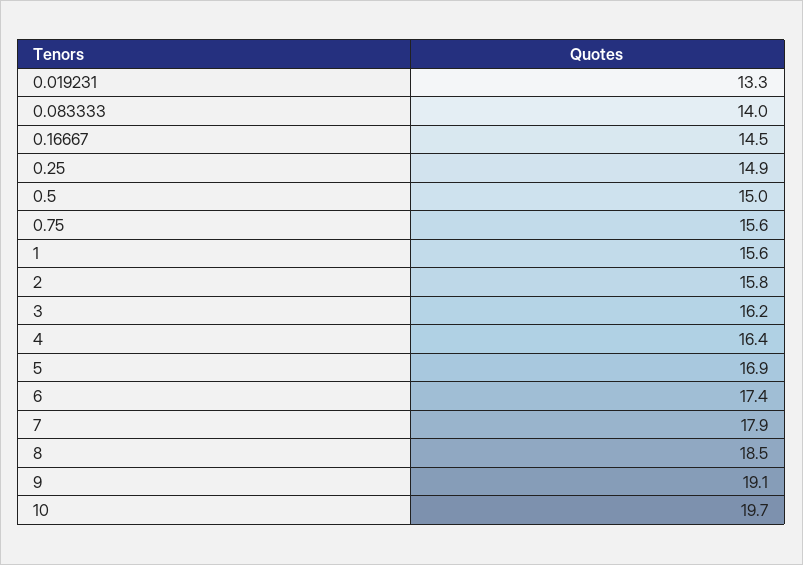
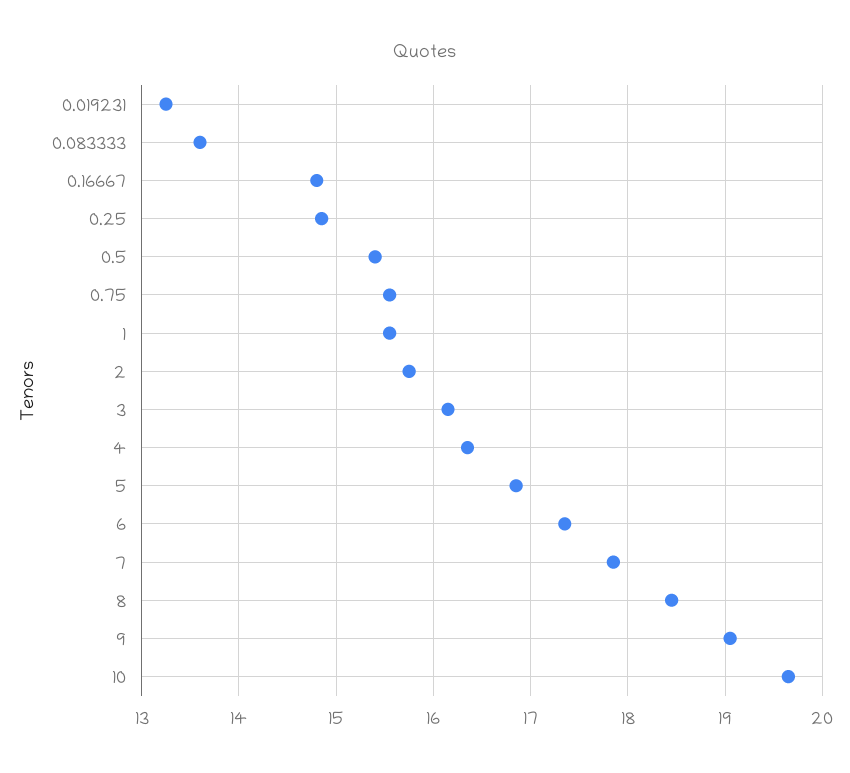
  {
    "0.019231": 13.3,
-   "0.083333": 14,
+   "0.083333": 13.6,
-   "0.16667": 14.5,
+   "0.16667": 14.8,
    "0.25": 14.9,
-   "0.5": 15,
+   "0.5": 15.4,
    "0.75": 15.6,
    "1": 15.6,
    "2": 15.8,
    "3": 16.2,
    "4": 16.4,
    "5": 16.9,
    "6": 17.4,
    "7": 17.9,
    "8": 18.5,
    "9": 19.1,
    "10": 19.7
  }

